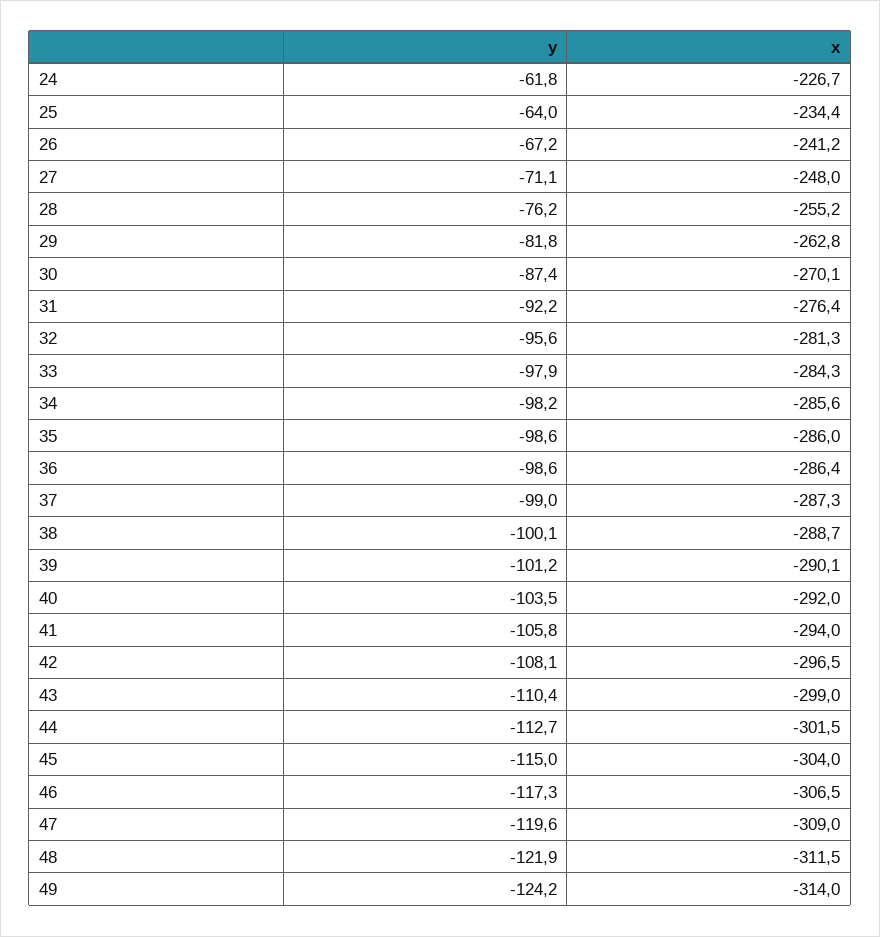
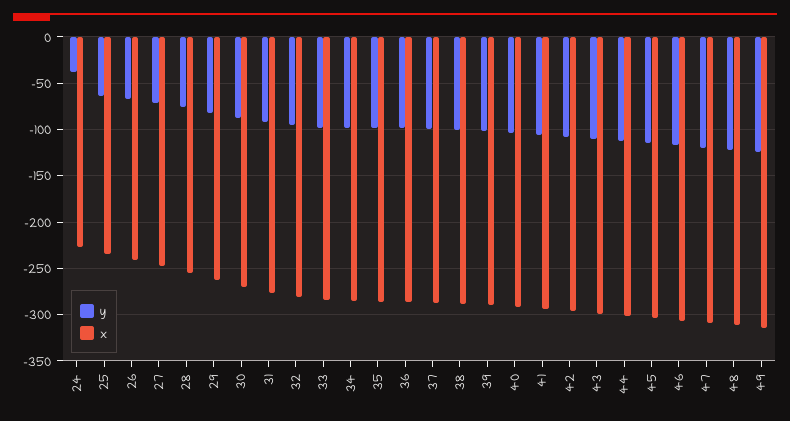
  {
    "y": {
-     "24": -61.8,
+     "24": -40,
      "25": -64,
      "26": -67.2,
      "27": -71.1,
      "28": -76.2,
      "29": -81.8,
      "30": -87.4,
      "31": -92.2,
      "32": -95.6,
      "33": -97.9,
      "34": -98.2,
      "35": -98.6,
      "36": -98.6,
      "37": -99,
      "38": -100.1,
      "39": -101.2,
      "40": -103.5,
      "41": -105.8,
      "42": -108.1,
      "43": -110.4,
      "44": -112.7,
      "45": -115,
      "46": -117.3,
      "47": -119.6,
      "48": -121.9,
      "49": -124.2
    },
    "x": {
      "24": -226.7,
      "25": -234.4,
      "26": -241.2,
      "27": -248,
      "28": -255.2,
      "29": -262.8,
      "30": -270.1,
      "31": -276.4,
      "32": -281.3,
      "33": -284.3,
      "34": -285.6,
      "35": -286,
      "36": -286.4,
      "37": -287.3,
      "38": -288.7,
      "39": -290.1,
      "40": -292,
      "41": -294,
      "42": -296.5,
      "43": -299,
      "44": -301.5,
      "45": -304,
      "46": -306.5,
      "47": -309,
      "48": -311.5,
      "49": -314
    }
  }

